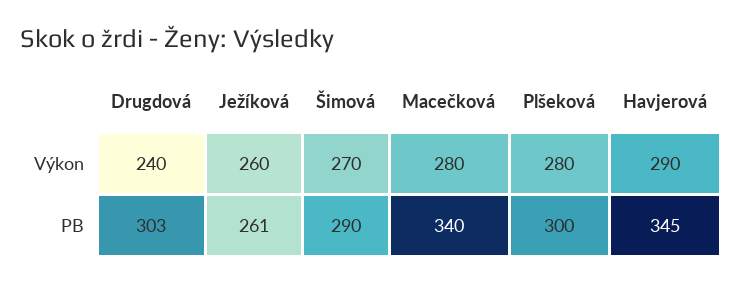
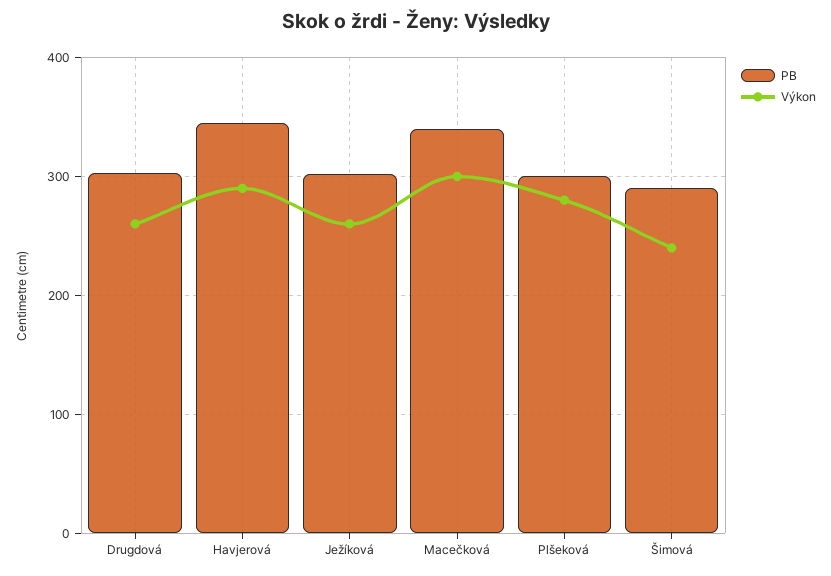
  {
    "Výkon": {
-     "Drugdová": 240,
+     "Drugdová": 260,
      "Ježíková": 260,
-     "Šimová": 270,
+     "Šimová": 240,
-     "Macečková": 280,
+     "Macečková": 300,
      "Plšeková": 280,
      "Havjerová": 290
    },
    "PB": {
      "Drugdová": 303,
-     "Ježíková": 261,
+     "Ježíková": 300,
      "Šimová": 290,
      "Macečková": 340,
      "Plšeková": 300,
      "Havjerová": 345
    }
  }

